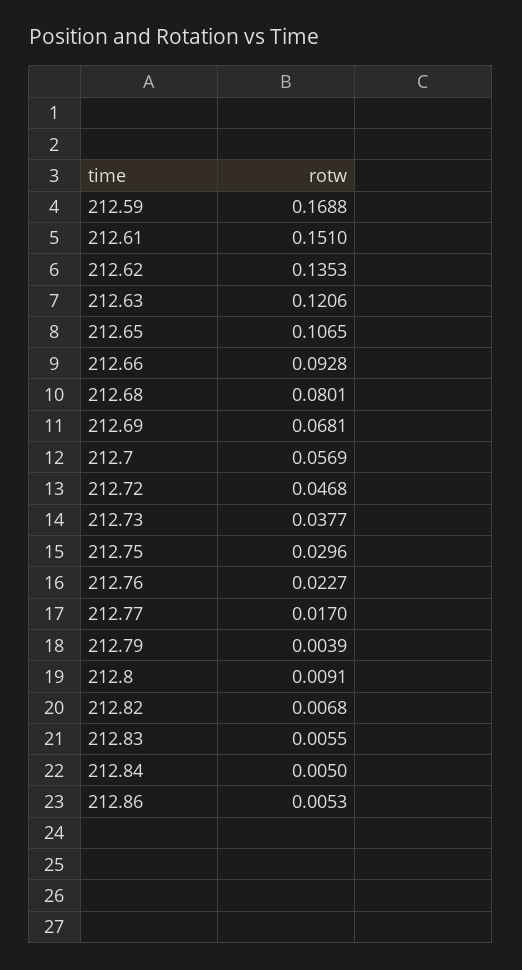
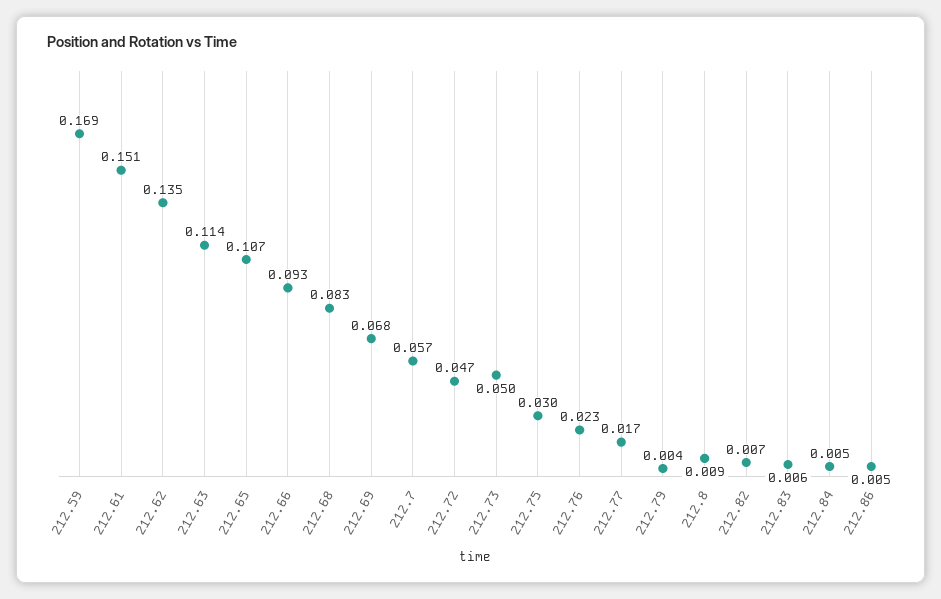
  {
    "212.59": 0.1688,
    "212.61": 0.151,
    "212.62": 0.1353,
-   "212.63": 0.1206,
+   "212.63": 0.114,
    "212.65": 0.1065,
    "212.66": 0.0928,
-   "212.68": 0.0801,
+   "212.68": 0.083,
    "212.69": 0.0681,
    "212.7": 0.0569,
    "212.72": 0.0468,
-   "212.73": 0.0377,
+   "212.73": 0.05,
    "212.75": 0.0296,
    "212.76": 0.0227,
    "212.77": 0.017,
    "212.79": 0.0039,
    "212.8": 0.0091,
    "212.82": 0.0068,
    "212.83": 0.0055,
    "212.84": 0.005,
    "212.86": 0.0053
  }

